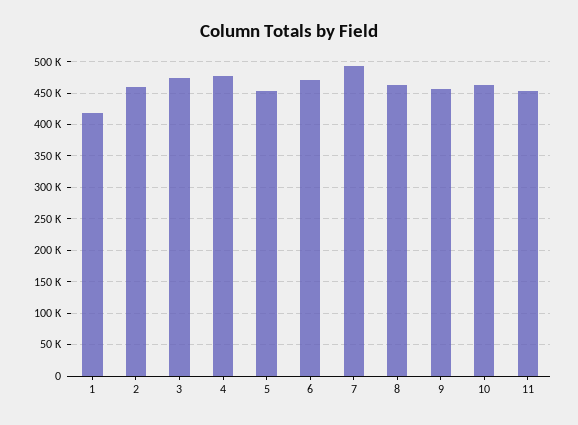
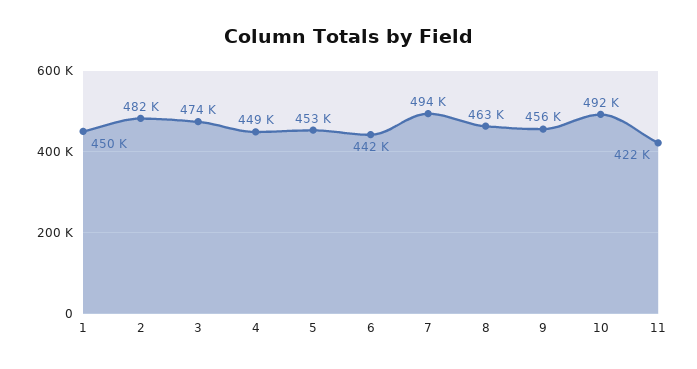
  {
-   "1": 420000,
+   "1": 450000,
-   "2": 460000,
+   "2": 482000,
    "3": 474000,
-   "4": 480000,
+   "4": 449000,
    "5": 453000,
-   "6": 470000,
+   "6": 442000,
    "7": 494000,
    "8": 463000,
    "9": 456000,
-   "10": 460000,
+   "10": 492000,
-   "11": 450000
+   "11": 422000
  }

